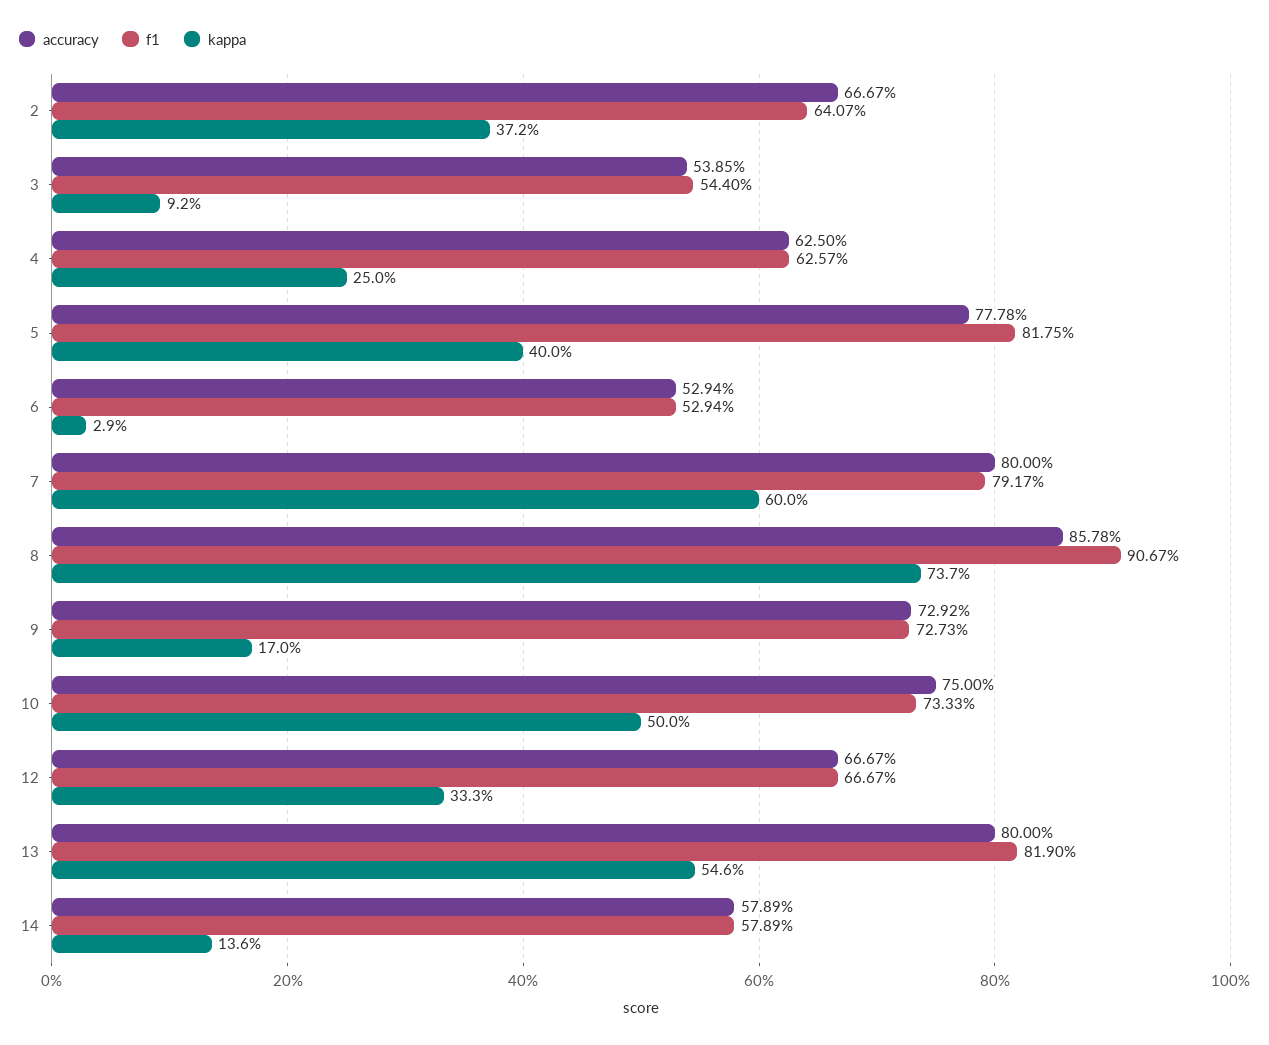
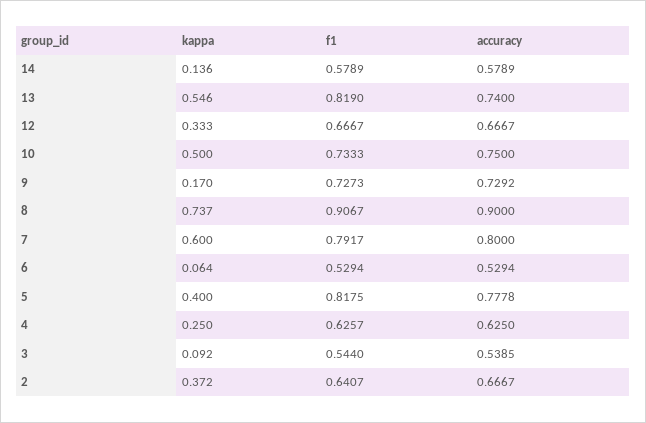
  {
    "accuracy": {
      "2": 0.6667,
      "3": 0.5385,
      "4": 0.625,
      "5": 0.7778,
      "6": 0.5294,
      "7": 0.8,
-     "8": 0.8578,
+     "8": 0.9,
      "9": 0.7292,
      "10": 0.75,
      "12": 0.6667,
-     "13": 0.8,
+     "13": 0.74,
      "14": 0.5789
    },
    "f1": {
      "2": 0.6407,
      "3": 0.544,
      "4": 0.6257,
      "5": 0.8175,
      "6": 0.5294,
      "7": 0.7917,
      "8": 0.9067,
      "9": 0.7273,
      "10": 0.7333,
      "12": 0.6667,
      "13": 0.819,
      "14": 0.5789
    },
    "kappa": {
      "2": 0.372,
      "3": 0.092,
      "4": 0.25,
      "5": 0.4,
-     "6": 0.029,
+     "6": 0.064,
      "7": 0.6,
      "8": 0.737,
      "9": 0.17,
      "10": 0.5,
      "12": 0.333,
      "13": 0.546,
      "14": 0.136
    }
  }

